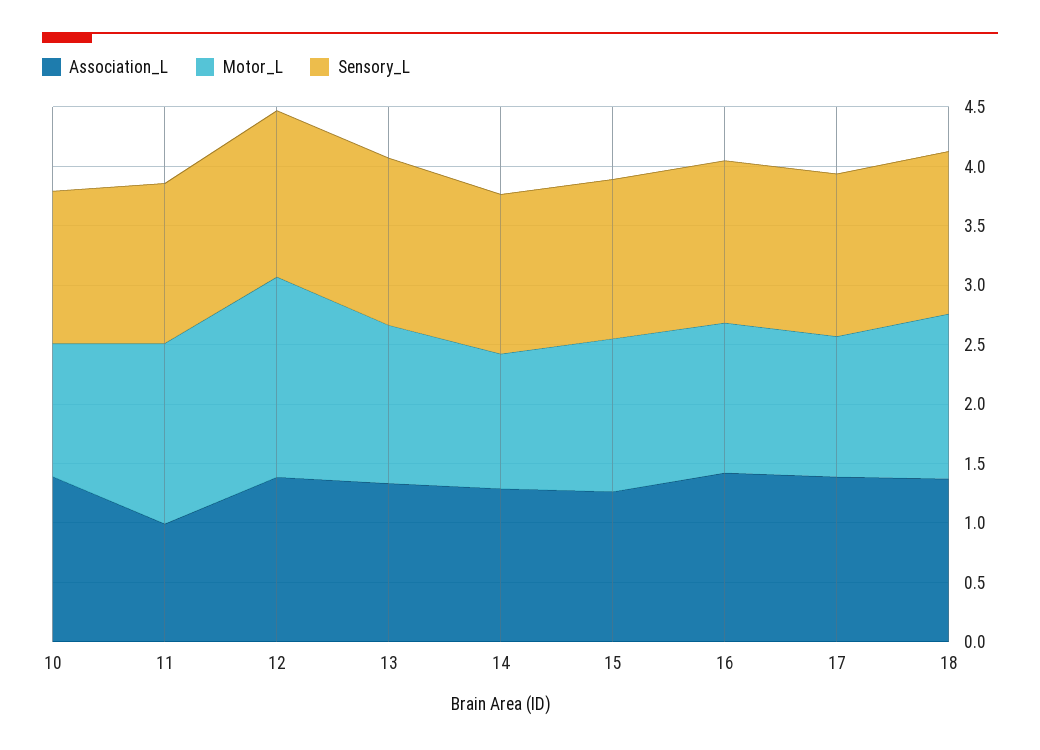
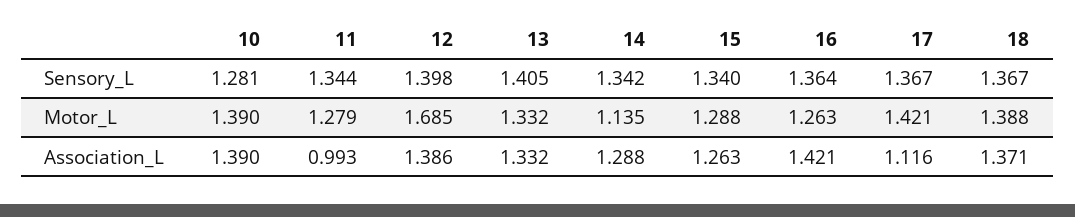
  {
    "Association_L": {
      "10": 1.39,
      "11": 0.993,
      "12": 1.386,
      "13": 1.332,
      "14": 1.288,
      "15": 1.263,
      "16": 1.421,
-     "17": 1.4,
+     "17": 1.116,
      "18": 1.371
    },
    "Motor_L": {
-     "10": 1.1,
+     "10": 1.39,
-     "11": 1.5,
+     "11": 1.279,
      "12": 1.685,
      "13": 1.332,
      "14": 1.135,
      "15": 1.288,
      "16": 1.263,
-     "17": 1.2,
+     "17": 1.421,
      "18": 1.388
    },
    "Sensory_L": {
      "10": 1.281,
      "11": 1.344,
      "12": 1.398,
      "13": 1.405,
      "14": 1.342,
      "15": 1.34,
      "16": 1.364,
      "17": 1.367,
      "18": 1.367
    }
  }

